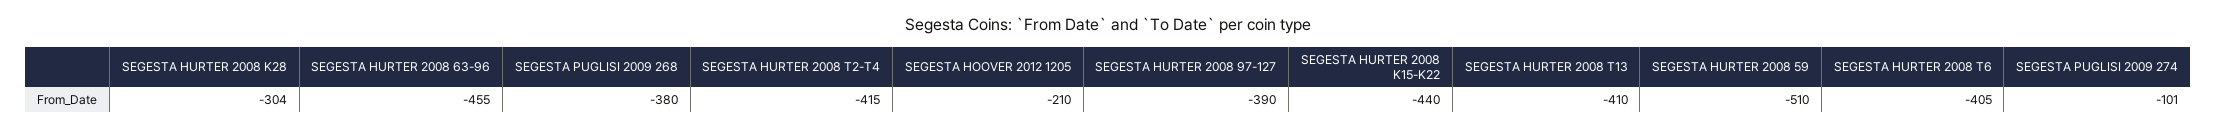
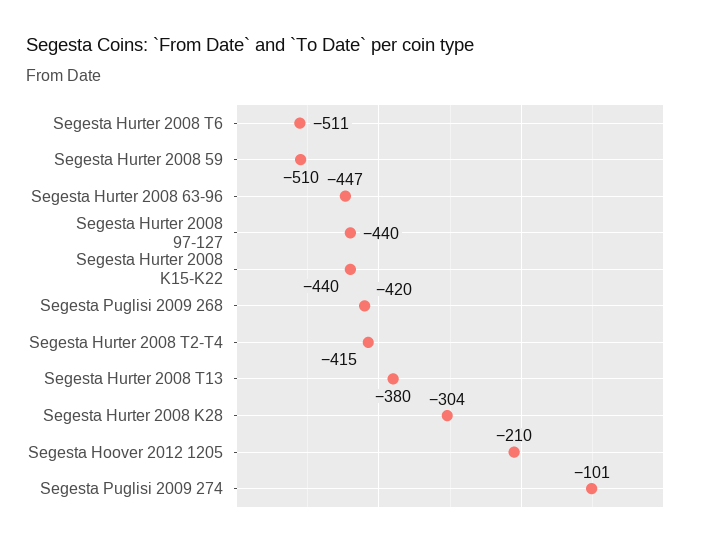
  {
    "SEGESTA HURTER 2008 K28": -304,
-   "SEGESTA HURTER 2008 63-96": -455,
+   "SEGESTA HURTER 2008 63-96": -447,
-   "SEGESTA PUGLISI 2009 268": -380,
+   "SEGESTA PUGLISI 2009 268": -420,
    "SEGESTA HURTER 2008 T2-T4": -415,
    "SEGESTA HOOVER 2012 1205": -210,
-   "SEGESTA HURTER 2008 97-127": -390,
+   "SEGESTA HURTER 2008 97-127": -440,
    "SEGESTA HURTER 2008 K15-K22": -440,
-   "SEGESTA HURTER 2008 T13": -410,
+   "SEGESTA HURTER 2008 T13": -380,
    "SEGESTA HURTER 2008 59": -510,
-   "SEGESTA HURTER 2008 T6": -405,
+   "SEGESTA HURTER 2008 T6": -511,
    "SEGESTA PUGLISI 2009 274": -101
  }

